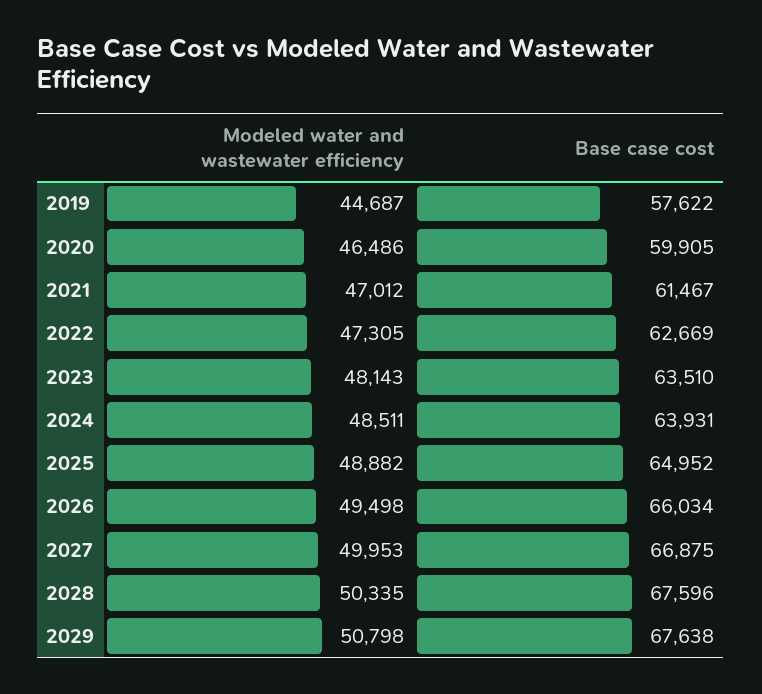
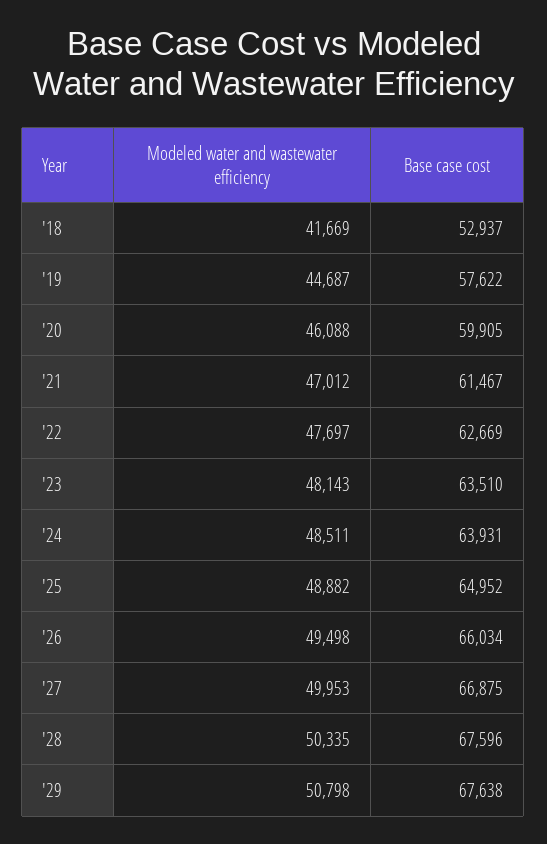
  {
    "Modeled water and wastewater efficiency": {
      "2019": 44687,
-     "2020": 46486,
+     "2020": 46088,
      "2021": 47012,
-     "2022": 47305,
+     "2022": 47697,
      "2023": 48143,
      "2024": 48511,
      "2025": 48882,
      "2026": 49498,
      "2027": 49953,
      "2028": 50335,
-     "2029": 50798
+     "2029": 50798,
+     "'18": 41669
    },
    "Base case cost": {
      "2019": 57622,
      "2020": 59905,
      "2021": 61467,
      "2022": 62669,
      "2023": 63510,
      "2024": 63931,
      "2025": 64952,
      "2026": 66034,
      "2027": 66875,
      "2028": 67596,
-     "2029": 67638
+     "2029": 67638,
+     "'18": 52937
    }
  }

